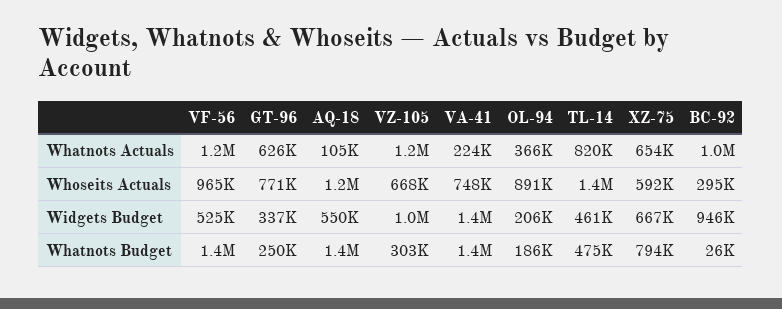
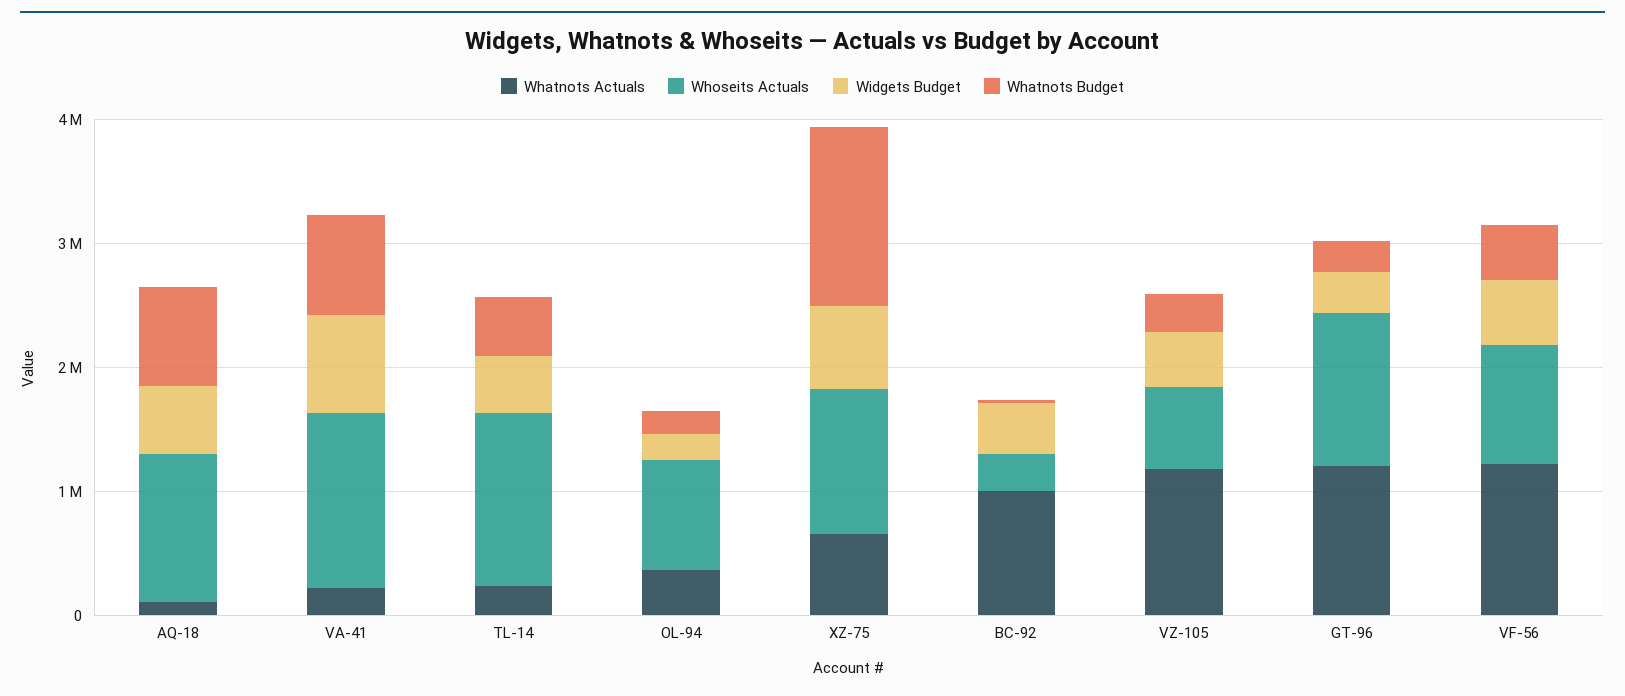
  {
    "Whatnots Actuals": {
      "VF-56": 1200000,
-     "GT-96": 626000,
+     "GT-96": 1200000,
      "AQ-18": 105000,
      "VZ-105": 1200000,
      "VA-41": 224000,
      "OL-94": 366000,
-     "TL-14": 820000,
+     "TL-14": 200000,
      "XZ-75": 654000,
      "BC-92": 1000000
    },
    "Whoseits Actuals": {
      "VF-56": 965000,
-     "GT-96": 771000,
+     "GT-96": 1200000,
      "AQ-18": 1200000,
      "VZ-105": 668000,
-     "VA-41": 748000,
+     "VA-41": 1400000,
      "OL-94": 891000,
      "TL-14": 1400000,
-     "XZ-75": 592000,
+     "XZ-75": 1200000,
      "BC-92": 295000
    },
    "Widgets Budget": {
      "VF-56": 525000,
      "GT-96": 337000,
      "AQ-18": 550000,
-     "VZ-105": 1000000,
+     "VZ-105": 400000,
-     "VA-41": 1400000,
+     "VA-41": 800000,
      "OL-94": 206000,
      "TL-14": 461000,
      "XZ-75": 667000,
-     "BC-92": 946000
+     "BC-92": 400000
    },
    "Whatnots Budget": {
-     "VF-56": 1400000,
+     "VF-56": 400000,
      "GT-96": 250000,
-     "AQ-18": 1400000,
+     "AQ-18": 800000,
      "VZ-105": 303000,
-     "VA-41": 1400000,
+     "VA-41": 800000,
      "OL-94": 186000,
      "TL-14": 475000,
-     "XZ-75": 794000,
+     "XZ-75": 1400000,
      "BC-92": 26000
    }
  }

